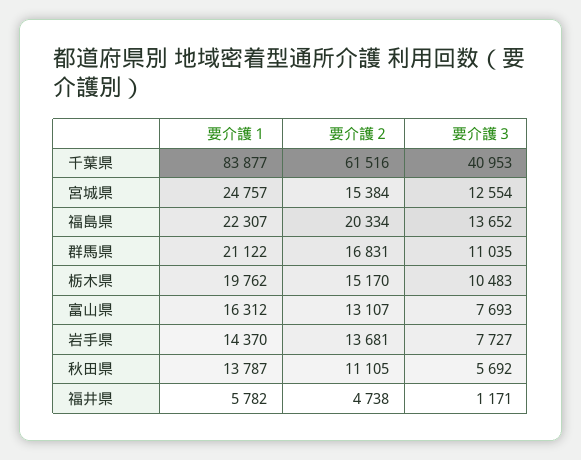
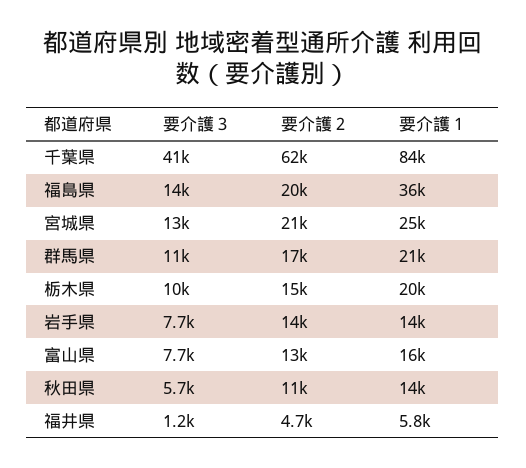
  {
    "要介護１": {
      "千葉県": 83877,
      "宮城県": 24757,
-     "福島県": 22307,
+     "福島県": 36000,
      "群馬県": 21122,
      "栃木県": 19762,
      "富山県": 16312,
      "岩手県": 14370,
      "秋田県": 13787,
      "福井県": 5782
    },
    "要介護２": {
      "千葉県": 61516,
-     "宮城県": 15384,
+     "宮城県": 21000,
      "福島県": 20334,
      "群馬県": 16831,
      "栃木県": 15170,
      "富山県": 13107,
      "岩手県": 13681,
      "秋田県": 11105,
      "福井県": 4738
    },
    "要介護３": {
      "千葉県": 40953,
      "宮城県": 12554,
      "福島県": 13652,
      "群馬県": 11035,
      "栃木県": 10483,
      "富山県": 7693,
      "岩手県": 7727,
      "秋田県": 5692,
      "福井県": 1171
    }
  }

